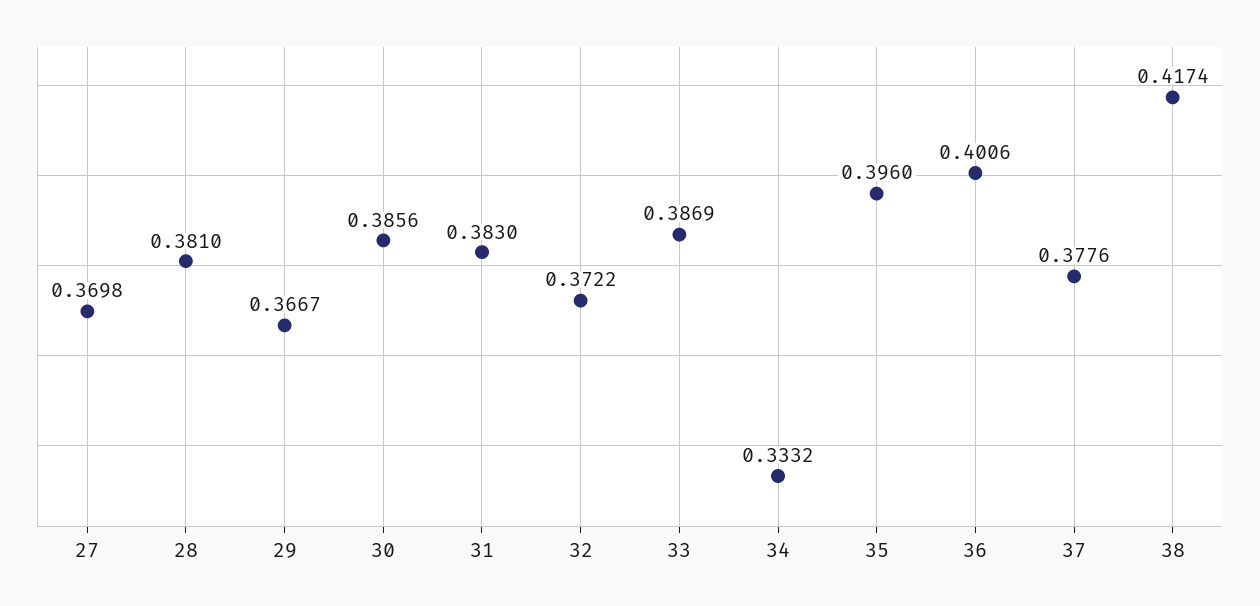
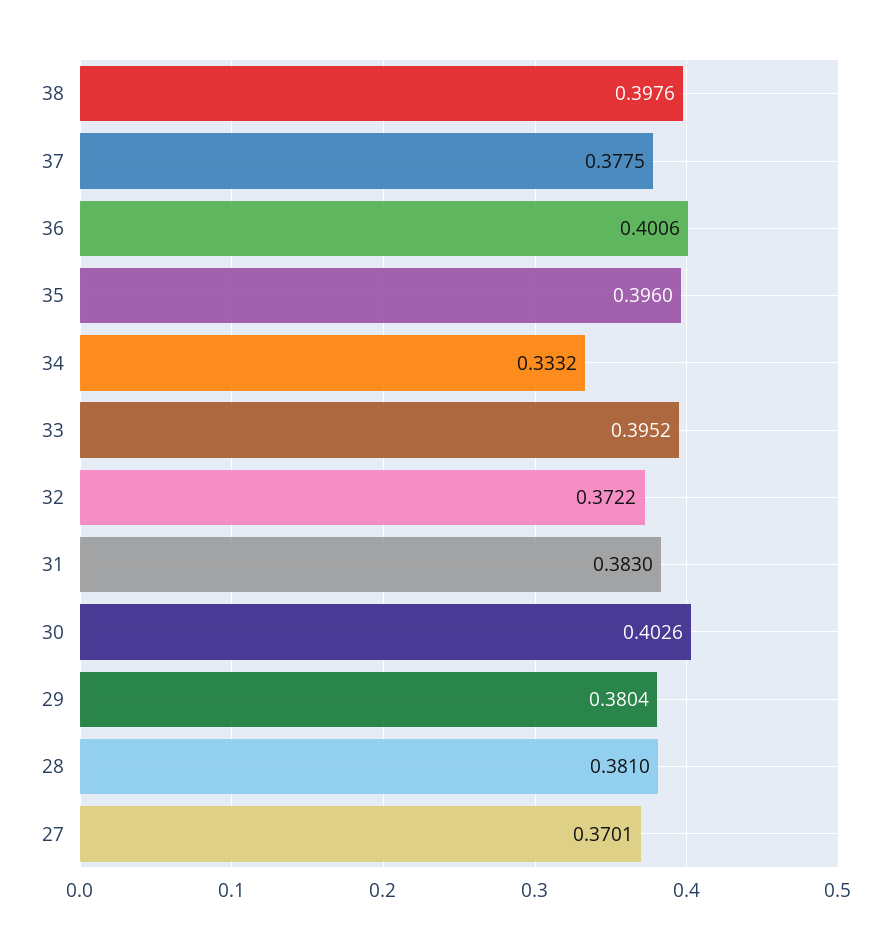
  {
-   "27": 0.3698,
+   "27": 0.3701,
    "28": 0.381,
-   "29": 0.3667,
+   "29": 0.3804,
-   "30": 0.3856,
+   "30": 0.4026,
    "31": 0.383,
    "32": 0.3722,
-   "33": 0.3869,
+   "33": 0.3952,
    "34": 0.3332,
    "35": 0.396,
    "36": 0.4006,
-   "37": 0.3776,
+   "37": 0.3775,
-   "38": 0.4174
+   "38": 0.3976
  }

